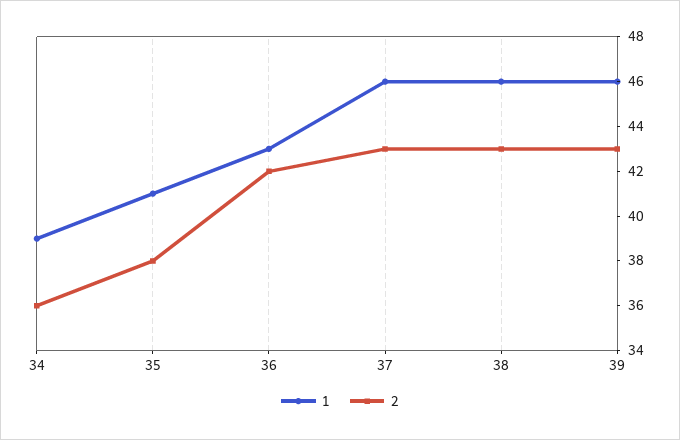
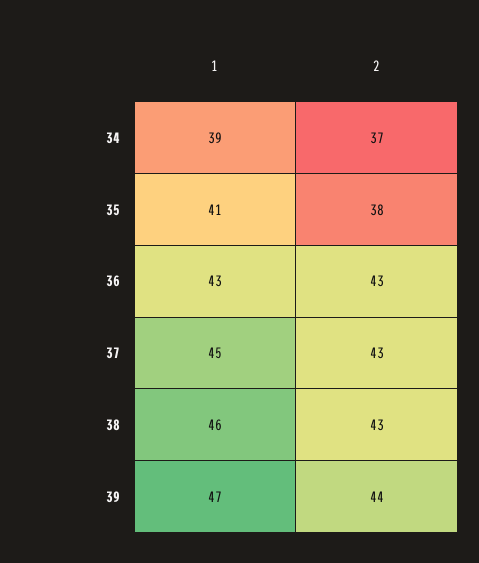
  {
    "1": {
      "34": 39,
      "35": 41,
      "36": 43,
-     "37": 46,
+     "37": 45,
      "38": 46,
-     "39": 46
+     "39": 47
    },
    "2": {
-     "34": 36,
+     "34": 37,
      "35": 38,
-     "36": 42,
+     "36": 43,
      "37": 43,
      "38": 43,
-     "39": 43
+     "39": 44
    }
  }

